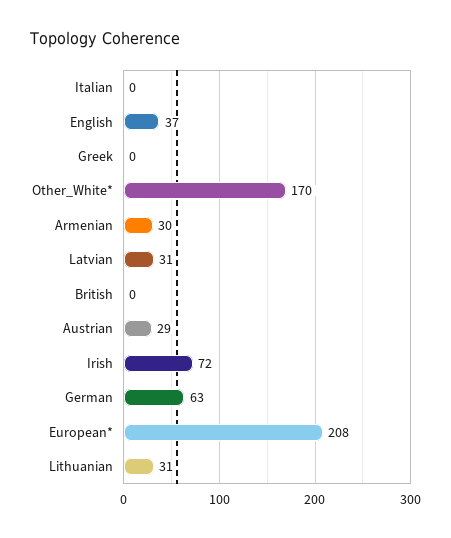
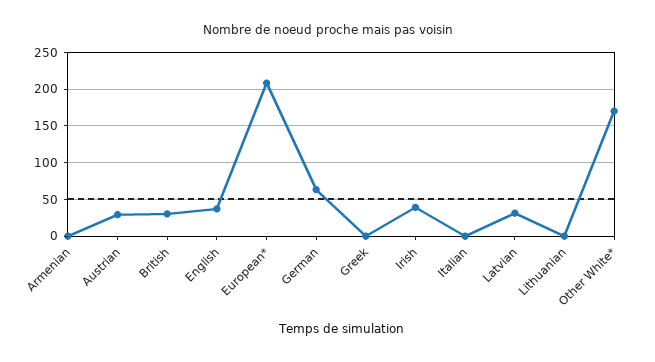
  {
    "Italian": 0,
    "English": 37,
    "Greek": 0,
    "Other_White*": 170,
-   "Armenian": 30,
+   "Armenian": 0,
    "Latvian": 31,
-   "British": 0,
+   "British": 30,
    "Austrian": 29,
-   "Irish": 72,
+   "Irish": 40,
    "German": 63,
    "European*": 208,
-   "Lithuanian": 31
+   "Lithuanian": 0
  }

